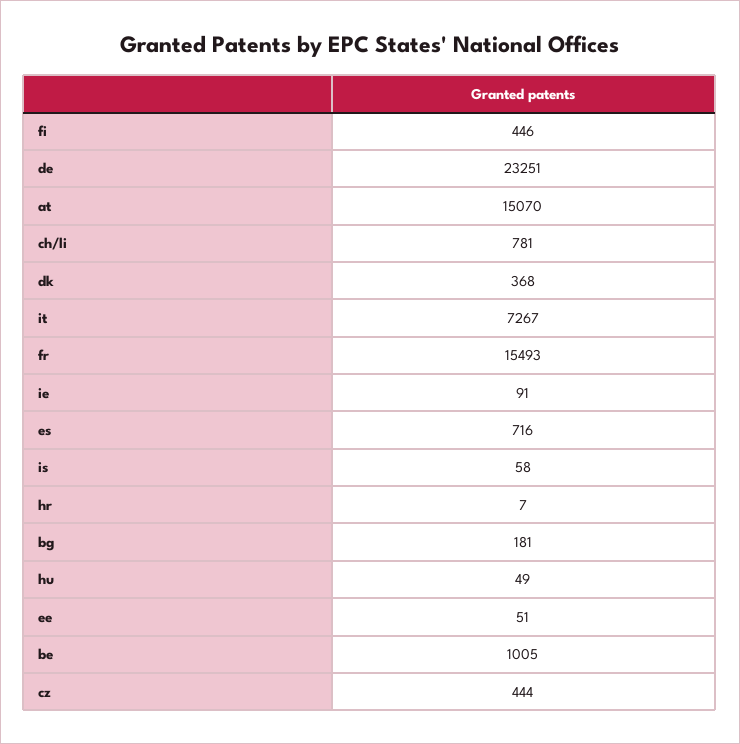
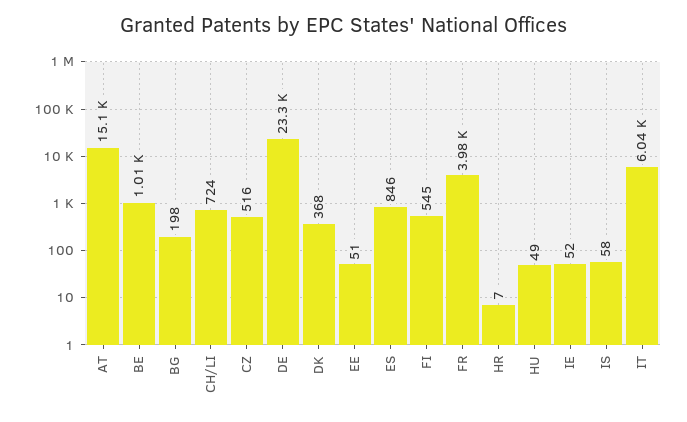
  {
-   "fi": 446,
+   "fi": 545,
    "de": 23251,
    "at": 15070,
-   "ch/li": 781,
+   "ch/li": 724,
    "dk": 368,
-   "it": 7267,
+   "it": 6040,
-   "fr": 15493,
+   "fr": 3980,
-   "ie": 91,
+   "ie": 52,
-   "es": 716,
+   "es": 846,
    "is": 58,
    "hr": 7,
-   "bg": 181,
+   "bg": 198,
    "hu": 49,
    "ee": 51,
    "be": 1005,
-   "cz": 444
+   "cz": 516
  }

